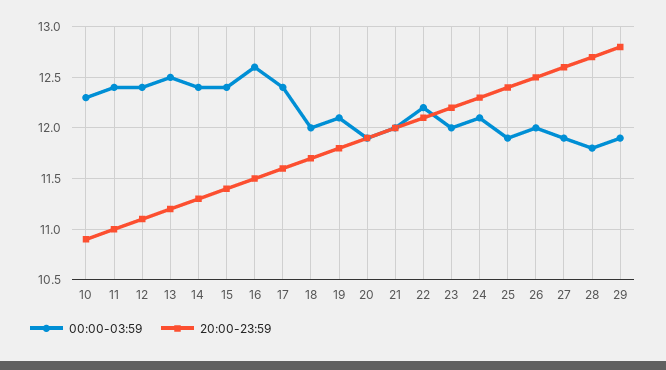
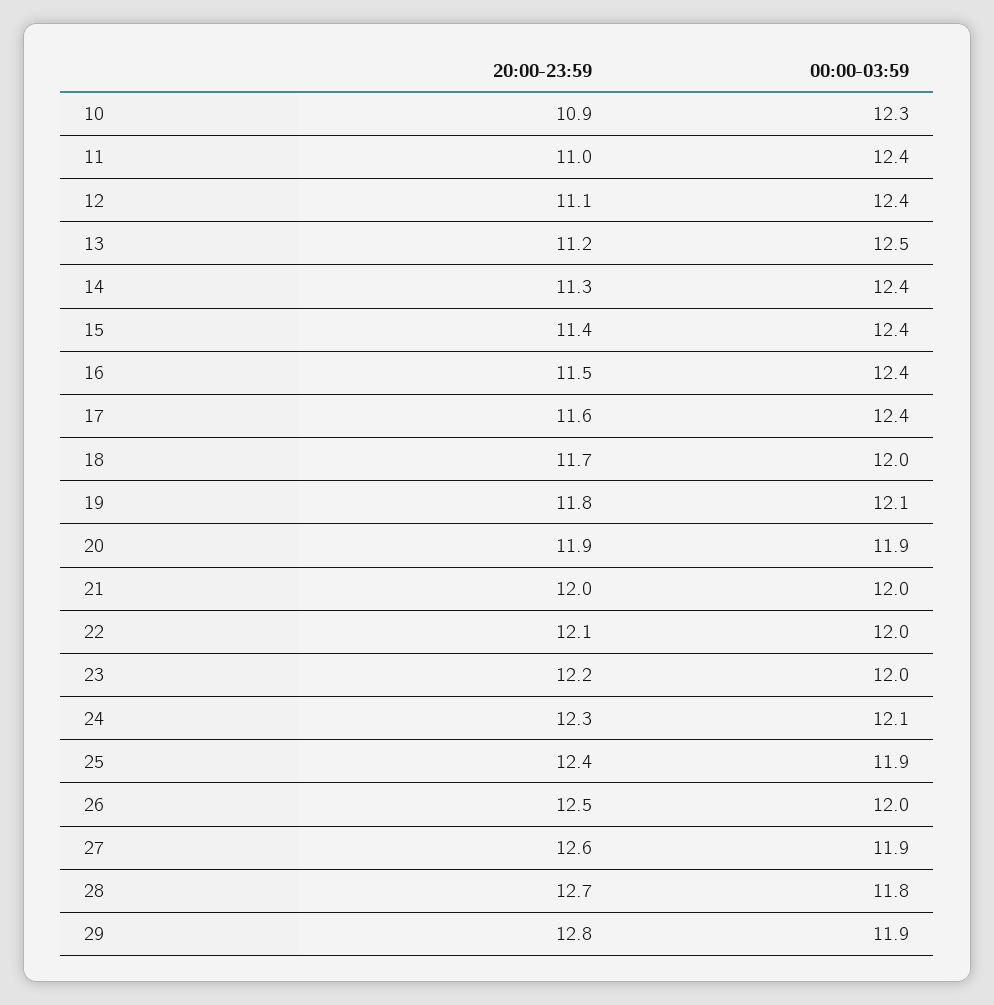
  {
    "00:00-03:59": {
      "10": 12.3,
      "11": 12.4,
      "12": 12.4,
      "13": 12.5,
      "14": 12.4,
      "15": 12.4,
-     "16": 12.6,
+     "16": 12.4,
      "17": 12.4,
      "18": 12,
      "19": 12.1,
      "20": 11.9,
      "21": 12,
-     "22": 12.2,
+     "22": 12,
      "23": 12,
      "24": 12.1,
      "25": 11.9,
      "26": 12,
      "27": 11.9,
      "28": 11.8,
      "29": 11.9
    },
    "20:00-23:59": {
      "10": 10.9,
      "11": 11,
      "12": 11.1,
      "13": 11.2,
      "14": 11.3,
      "15": 11.4,
      "16": 11.5,
      "17": 11.6,
      "18": 11.7,
      "19": 11.8,
      "20": 11.9,
      "21": 12,
      "22": 12.1,
      "23": 12.2,
      "24": 12.3,
      "25": 12.4,
      "26": 12.5,
      "27": 12.6,
      "28": 12.7,
      "29": 12.8
    }
  }

